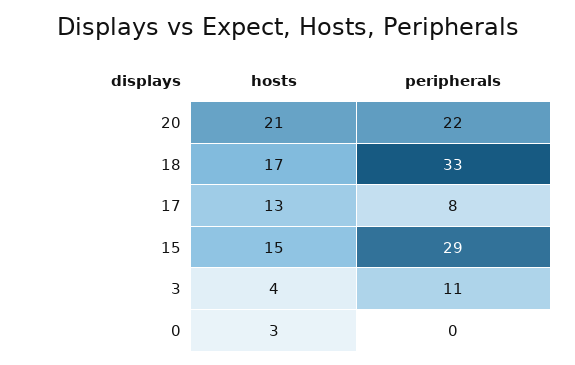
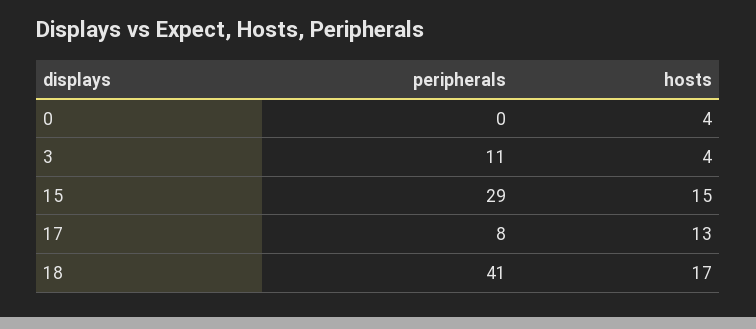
  {
    "hosts": {
-     "20": 21,
      "18": 17,
      "17": 13,
      "15": 15,
      "3": 4,
-     "0": 3
+     "0": 4
    },
    "peripherals": {
-     "20": 22,
-     "18": 33,
+     "18": 41,
      "17": 8,
      "15": 29,
      "3": 11,
      "0": 0
    }
  }

